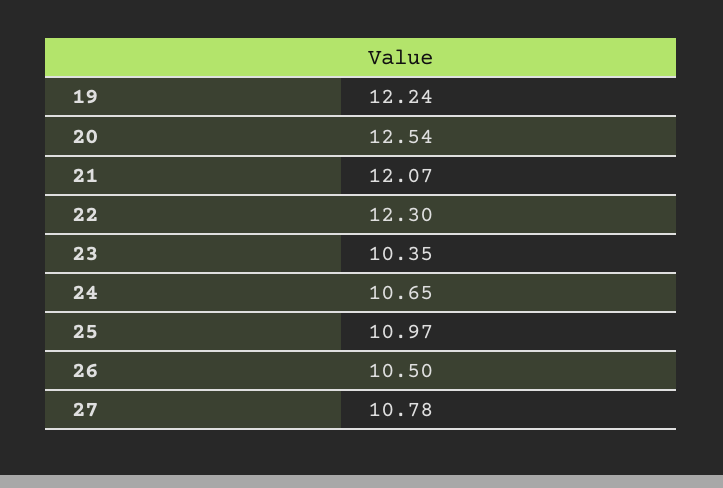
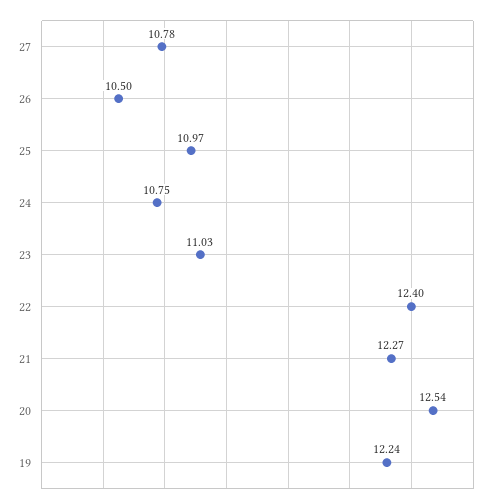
  {
    "19": 12.24,
    "20": 12.54,
-   "21": 12.07,
+   "21": 12.27,
-   "22": 12.3,
+   "22": 12.4,
-   "23": 10.35,
+   "23": 11.03,
-   "24": 10.65,
+   "24": 10.75,
    "25": 10.97,
    "26": 10.5,
    "27": 10.78
  }

